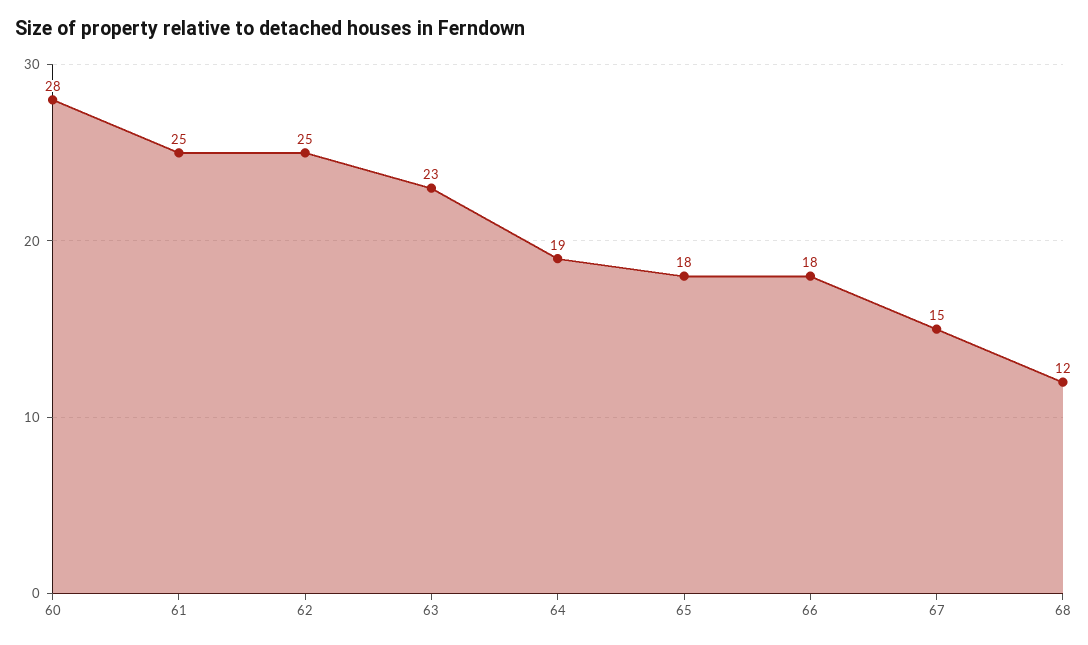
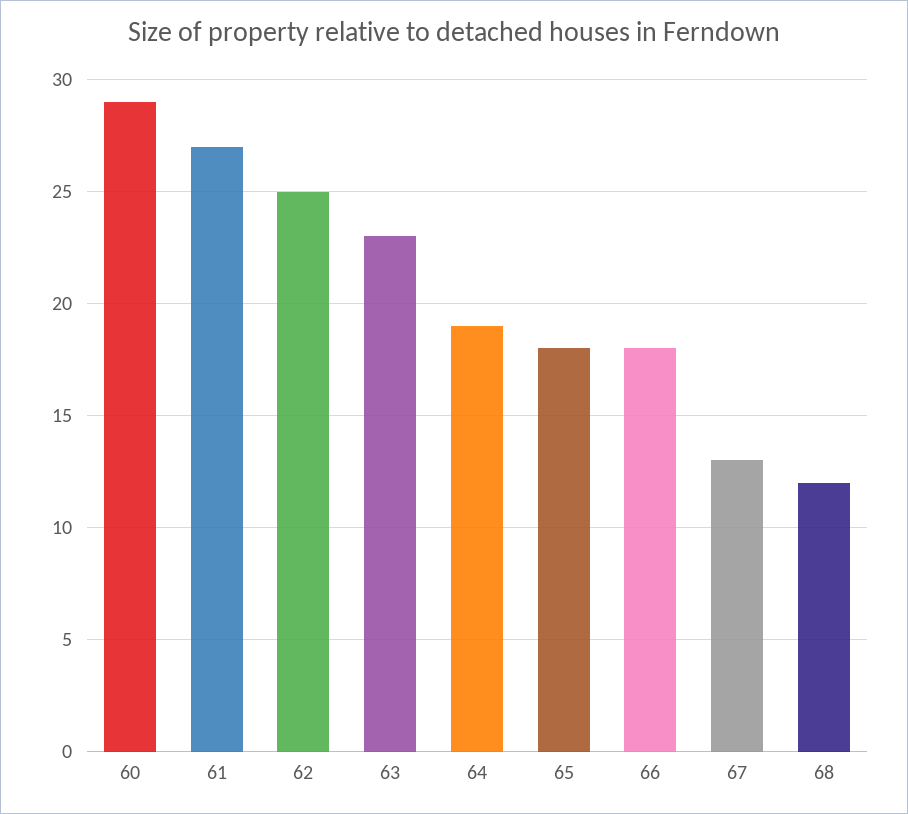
  {
-   "60": 28,
+   "60": 29,
-   "61": 25,
+   "61": 27,
    "62": 25,
    "63": 23,
    "64": 19,
    "65": 18,
    "66": 18,
-   "67": 15,
+   "67": 13,
    "68": 12
  }

